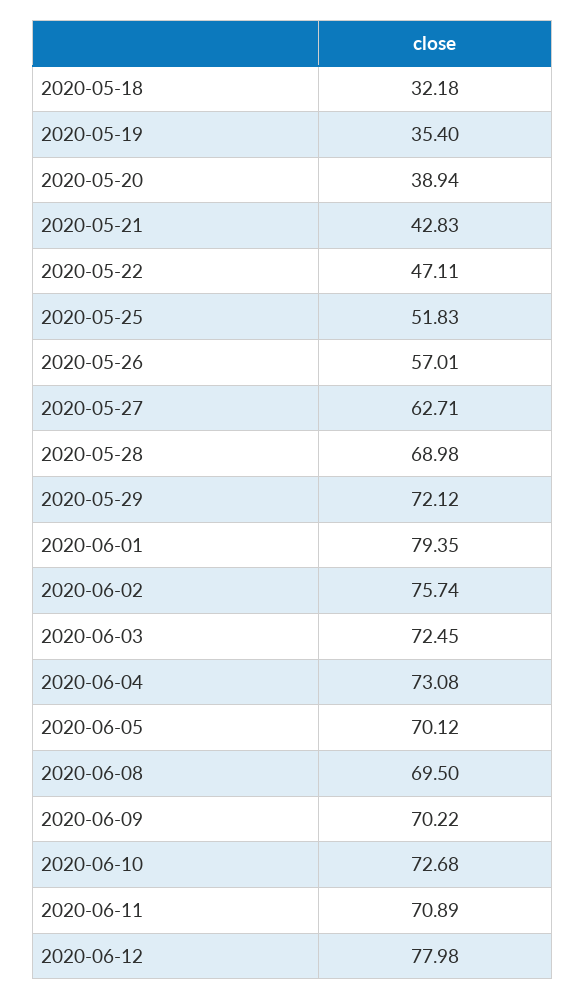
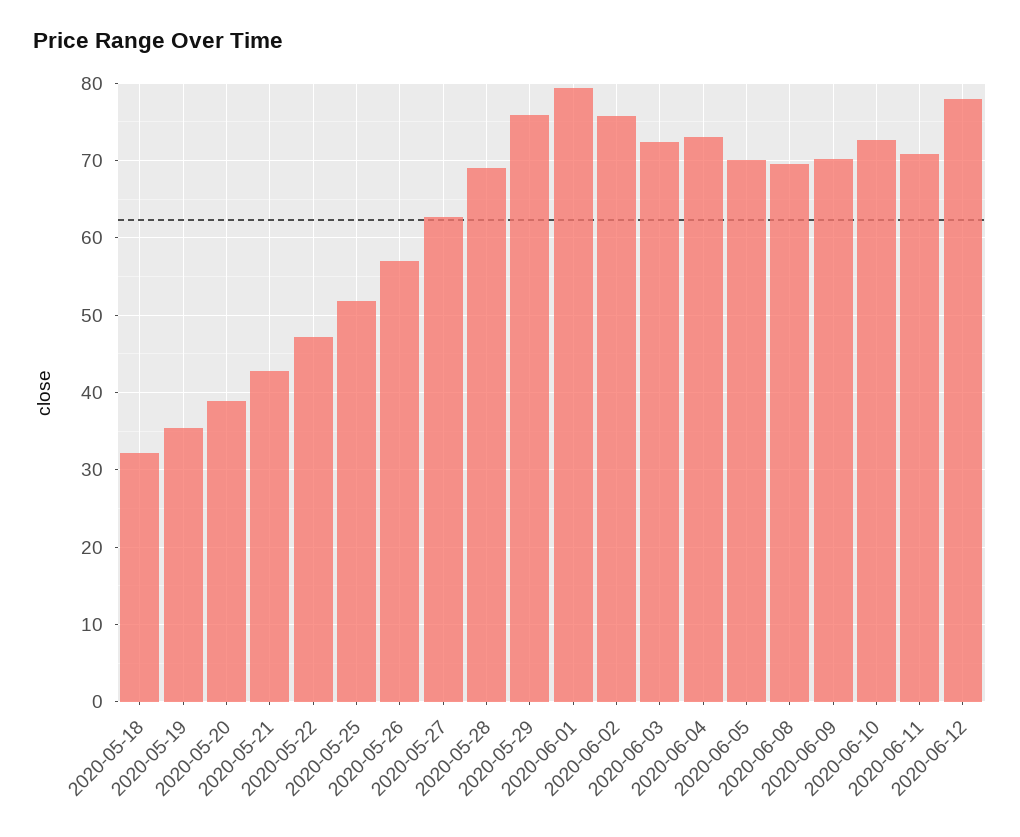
  {
    "2020-05-18": 32.18,
    "2020-05-19": 35.4,
    "2020-05-20": 38.94,
    "2020-05-21": 42.83,
    "2020-05-22": 47.11,
    "2020-05-25": 51.83,
    "2020-05-26": 57.01,
    "2020-05-27": 62.71,
    "2020-05-28": 68.98,
-   "2020-05-29": 72.12,
+   "2020-05-29": 76,
    "2020-06-01": 79.35,
    "2020-06-02": 75.74,
    "2020-06-03": 72.45,
    "2020-06-04": 73.08,
    "2020-06-05": 70.12,
    "2020-06-08": 69.5,
    "2020-06-09": 70.22,
    "2020-06-10": 72.68,
    "2020-06-11": 70.89,
    "2020-06-12": 77.98
  }

